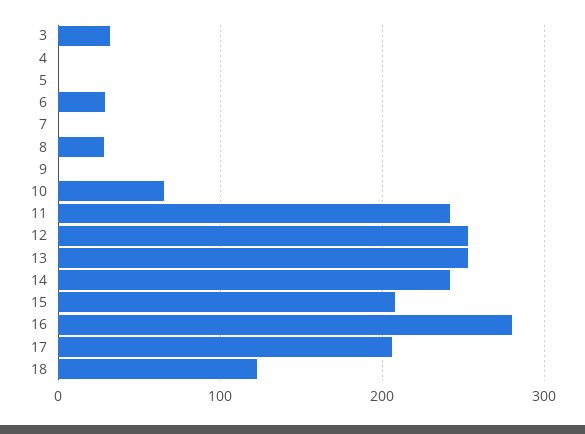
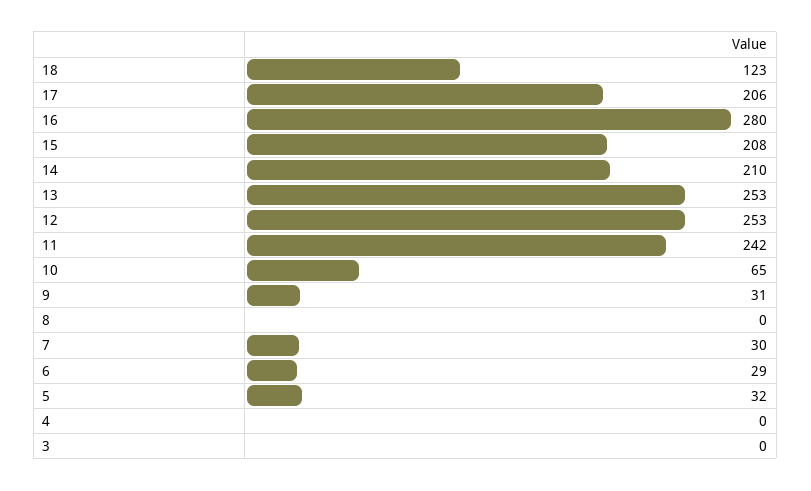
  {
-   "3": 30,
+   "3": 0,
    "4": 0,
-   "5": 0,
+   "5": 32,
    "6": 29,
-   "7": 0,
+   "7": 30,
-   "8": 30,
+   "8": 0,
-   "9": 0,
+   "9": 31,
    "10": 65,
    "11": 242,
    "12": 253,
    "13": 253,
-   "14": 240,
+   "14": 210,
    "15": 208,
    "16": 280,
    "17": 206,
    "18": 123
  }

